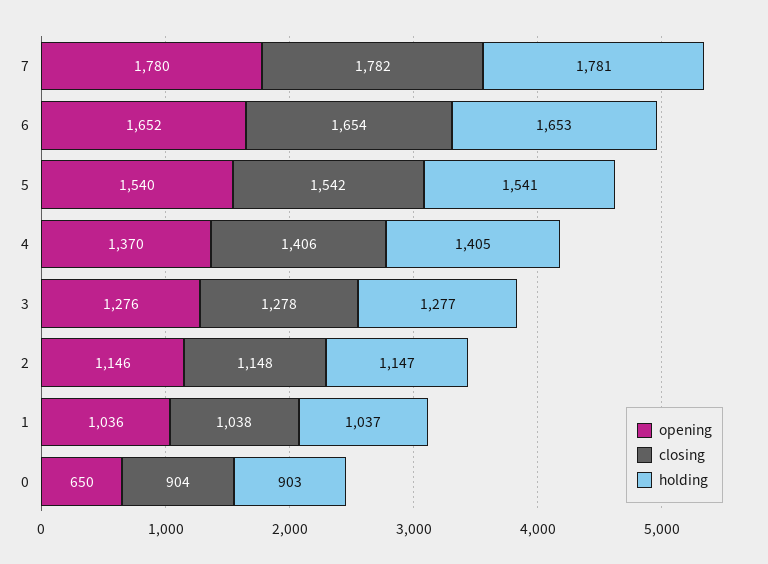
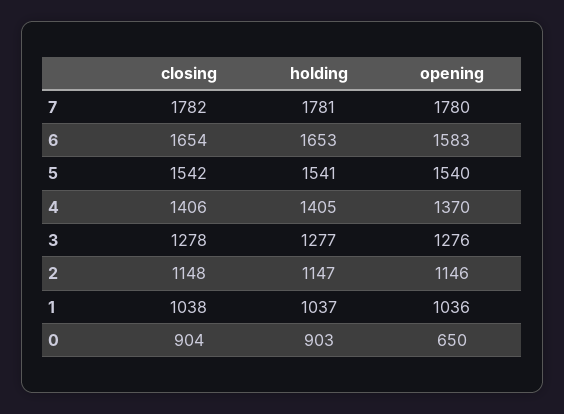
  {
    "opening": {
      "7": 1780,
-     "6": 1652,
+     "6": 1583,
      "5": 1540,
      "4": 1370,
      "3": 1276,
      "2": 1146,
      "1": 1036,
      "0": 650
    },
    "closing": {
      "7": 1782,
      "6": 1654,
      "5": 1542,
      "4": 1406,
      "3": 1278,
      "2": 1148,
      "1": 1038,
      "0": 904
    },
    "holding": {
      "7": 1781,
      "6": 1653,
      "5": 1541,
      "4": 1405,
      "3": 1277,
      "2": 1147,
      "1": 1037,
      "0": 903
    }
  }

